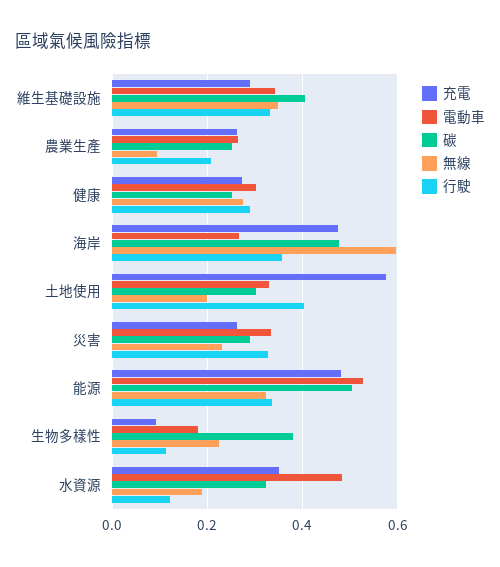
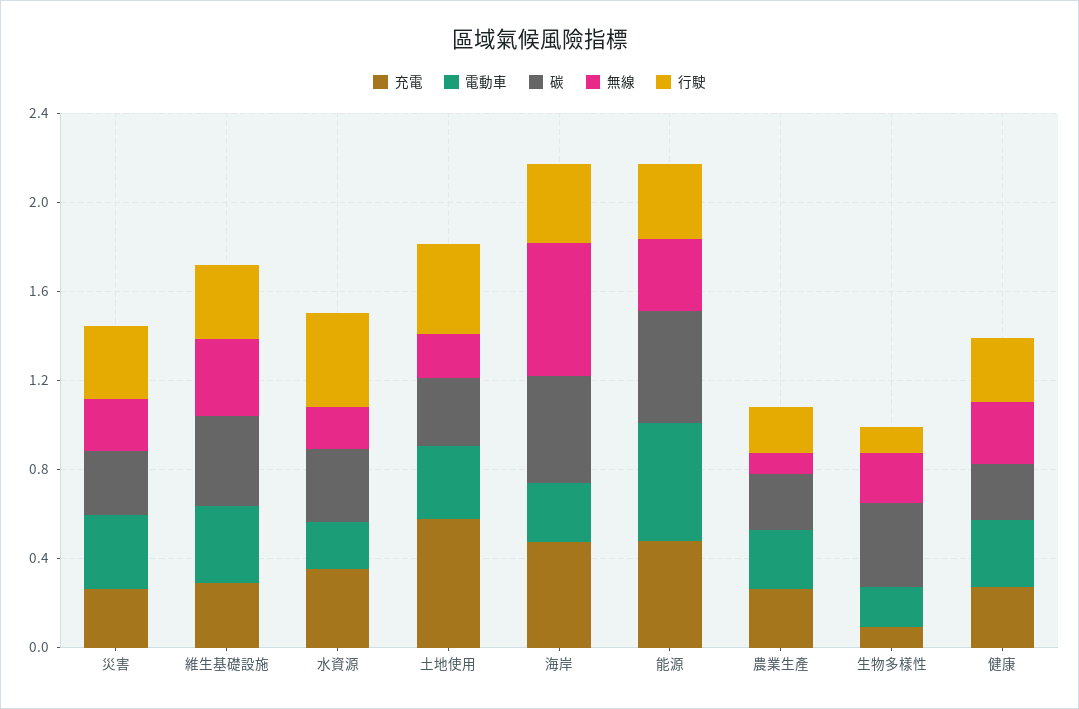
  {
    "充電": {
      "維生基礎設施": 0.3,
      "農業生產": 0.26,
      "健康": 0.28,
      "海岸": 0.48,
      "土地使用": 0.58,
      "災害": 0.26,
      "能源": 0.48,
      "生物多樣性": 0.1,
      "水資源": 0.36
    },
    "電動車": {
      "維生基礎設施": 0.34,
      "農業生產": 0.26,
      "健康": 0.3,
      "海岸": 0.26,
      "土地使用": 0.34,
      "災害": 0.34,
      "能源": 0.52,
      "生物多樣性": 0.18,
-     "水資源": 0.48
+     "水資源": 0.2
    },
    "碳": {
      "維生基礎設施": 0.4,
      "農業生產": 0.26,
      "健康": 0.26,
      "海岸": 0.48,
      "土地使用": 0.3,
      "災害": 0.28,
      "能源": 0.5,
      "生物多樣性": 0.38,
      "水資源": 0.32
    },
    "無線": {
      "維生基礎設施": 0.34,
      "農業生產": 0.1,
      "健康": 0.28,
      "海岸": 0.6,
      "土地使用": 0.2,
      "災害": 0.24,
      "能源": 0.32,
      "生物多樣性": 0.22,
      "水資源": 0.18
    },
    "行駛": {
      "維生基礎設施": 0.34,
      "農業生產": 0.2,
      "健康": 0.28,
      "海岸": 0.36,
      "土地使用": 0.4,
      "災害": 0.32,
      "能源": 0.34,
      "生物多樣性": 0.12,
-     "水資源": 0.12
+     "水資源": 0.4
    }
  }

